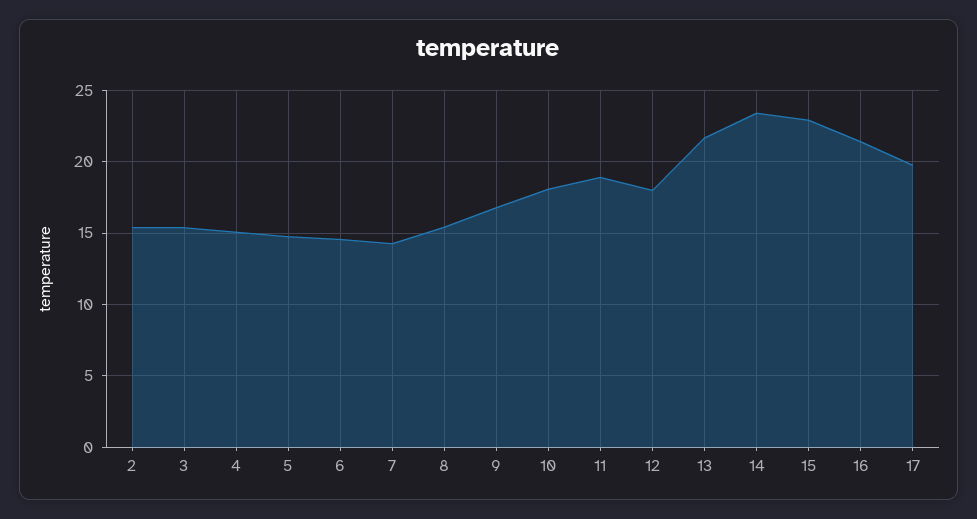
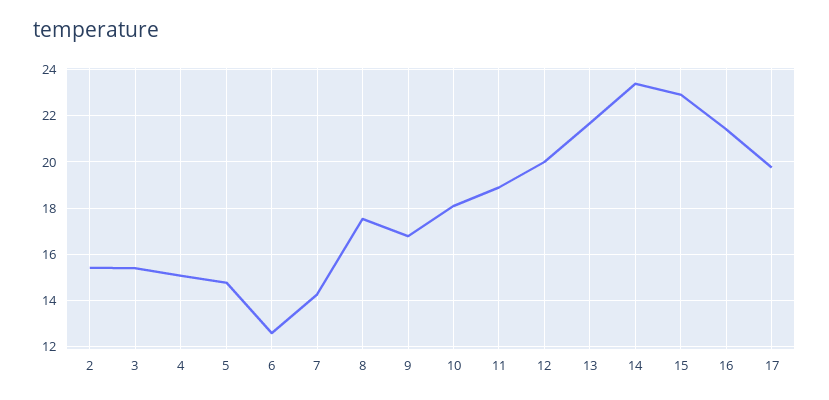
  {
    "2": 15.5,
    "3": 15.5,
    "4": 15,
    "5": 15,
-   "6": 14.5,
+   "6": 12.5,
    "7": 14.5,
-   "8": 15.5,
+   "8": 17.5,
    "9": 17,
    "10": 18,
    "11": 19,
-   "12": 18,
+   "12": 20,
    "13": 21.5,
    "14": 23.5,
    "15": 23,
    "16": 21.5,
    "17": 20
  }

